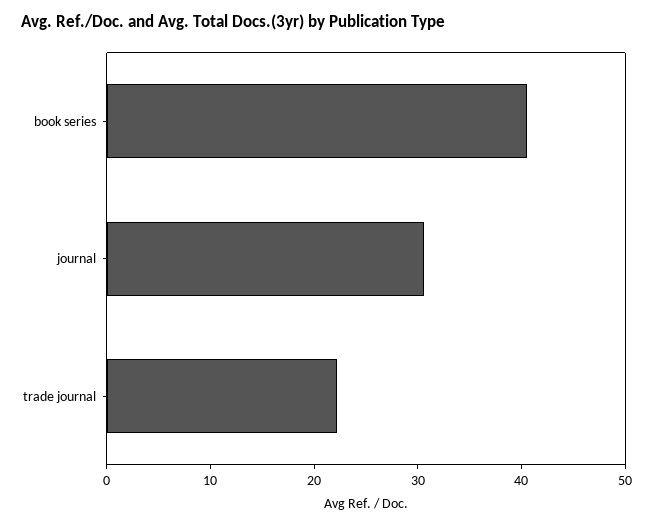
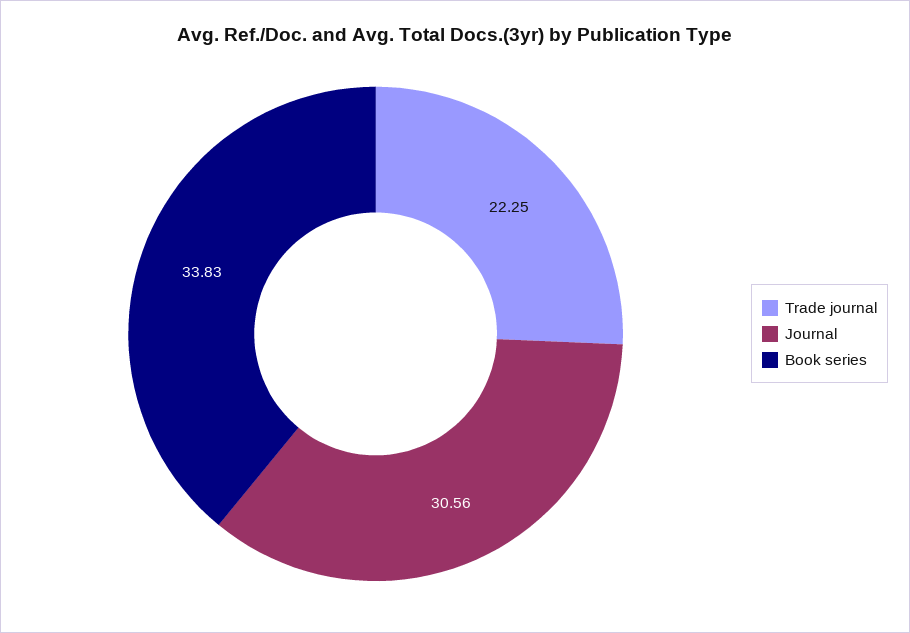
  {
-   "book series": 40,
+   "book series": 33.83,
    "journal": 30.56,
    "trade journal": 22.25
  }

